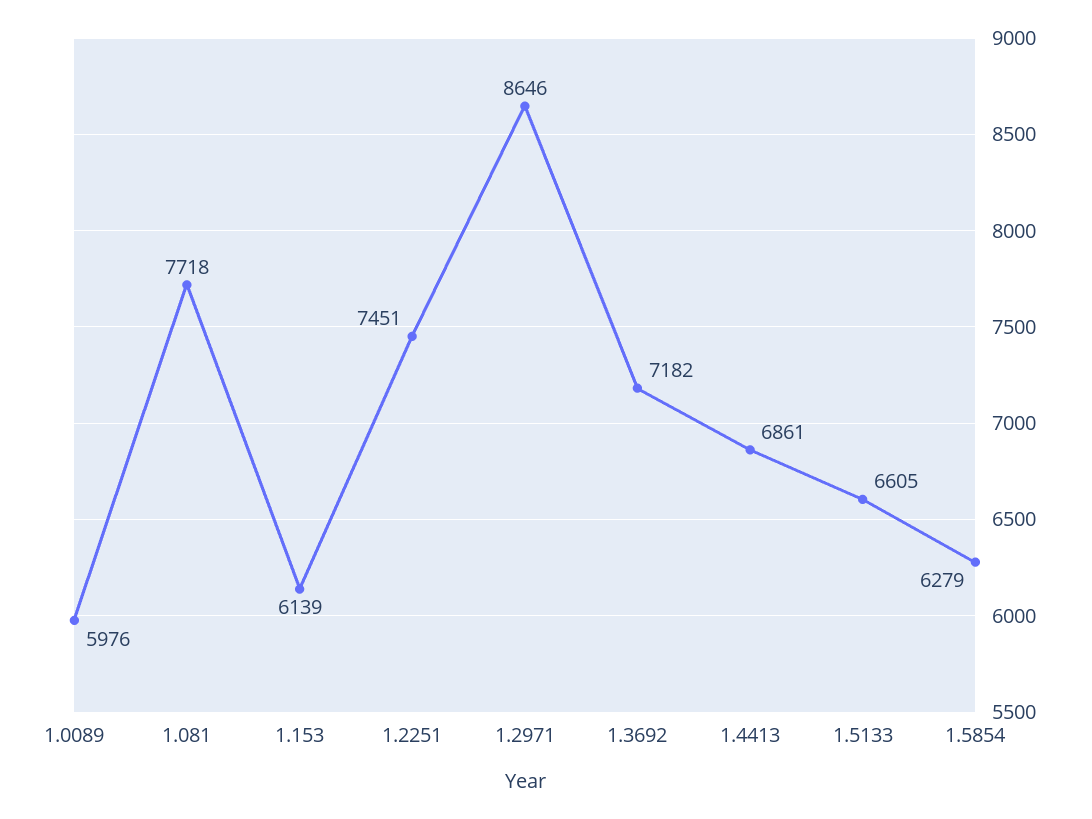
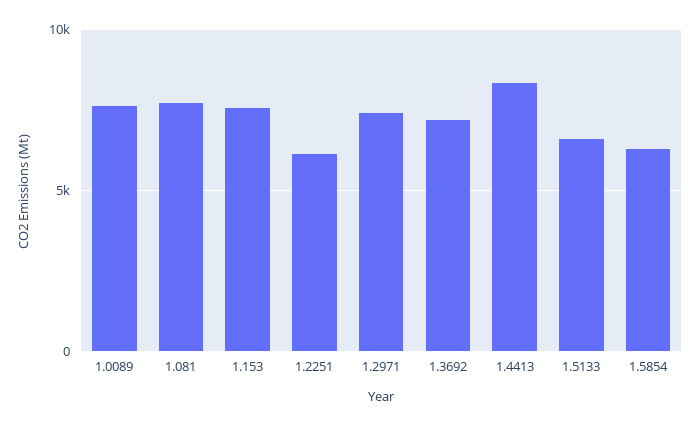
  {
-   "1.0089": 5976,
+   "1.0089": 7500,
    "1.081": 7718,
-   "1.153": 6139,
+   "1.153": 7500,
-   "1.2251": 7451,
+   "1.2251": 6000,
-   "1.2971": 8646,
+   "1.2971": 7500,
    "1.3692": 7182,
-   "1.4413": 6861,
+   "1.4413": 8500,
    "1.5133": 6605,
    "1.5854": 6279
  }

